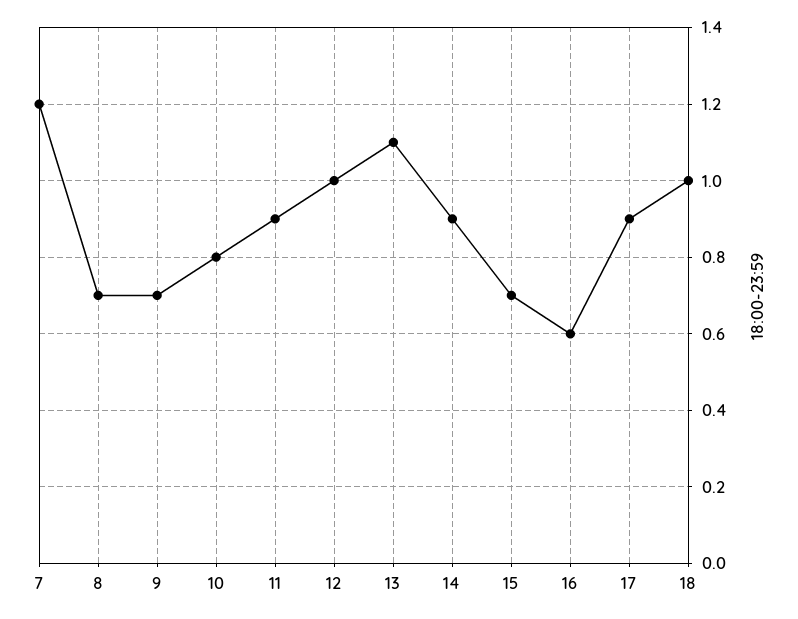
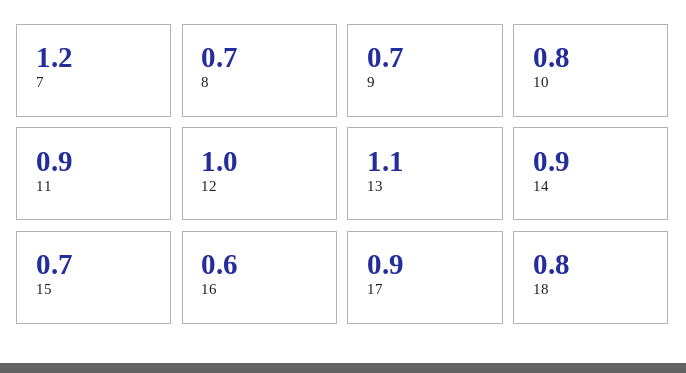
  {
    "7": 1.2,
    "8": 0.7,
    "9": 0.7,
    "10": 0.8,
    "11": 0.9,
    "12": 1,
    "13": 1.1,
    "14": 0.9,
    "15": 0.7,
    "16": 0.6,
    "17": 0.9,
-   "18": 1
+   "18": 0.8
  }

